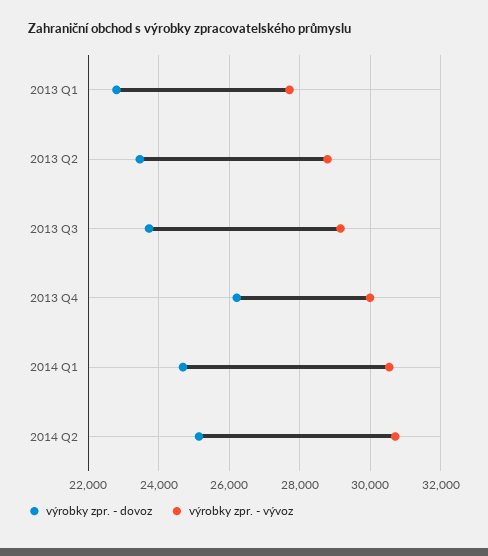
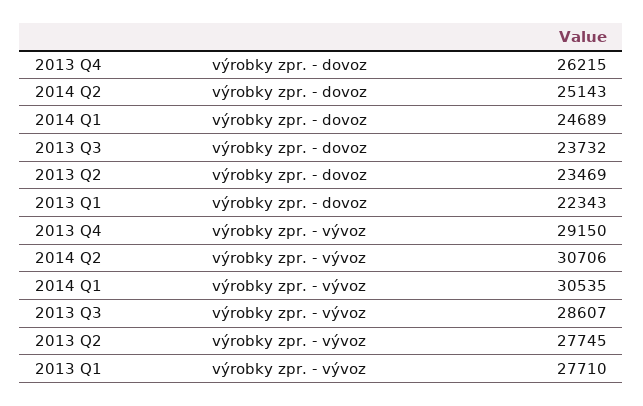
  {
    "výrobky zpr. - dovoz": {
-     "2013 Q1": 22800,
+     "2013 Q1": 22343,
      "2013 Q2": 23469,
      "2013 Q3": 23732,
      "2013 Q4": 26215,
      "2014 Q1": 24689,
      "2014 Q2": 25143
    },
    "výrobky zpr. - vývoz": {
      "2013 Q1": 27710,
-     "2013 Q2": 28800,
+     "2013 Q2": 27745,
-     "2013 Q3": 29200,
+     "2013 Q3": 28607,
-     "2013 Q4": 30000,
+     "2013 Q4": 29150,
      "2014 Q1": 30535,
      "2014 Q2": 30706
    }
  }

